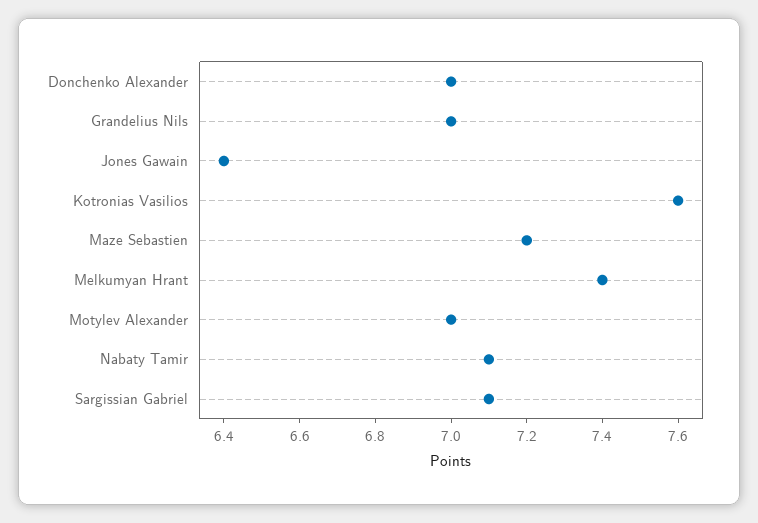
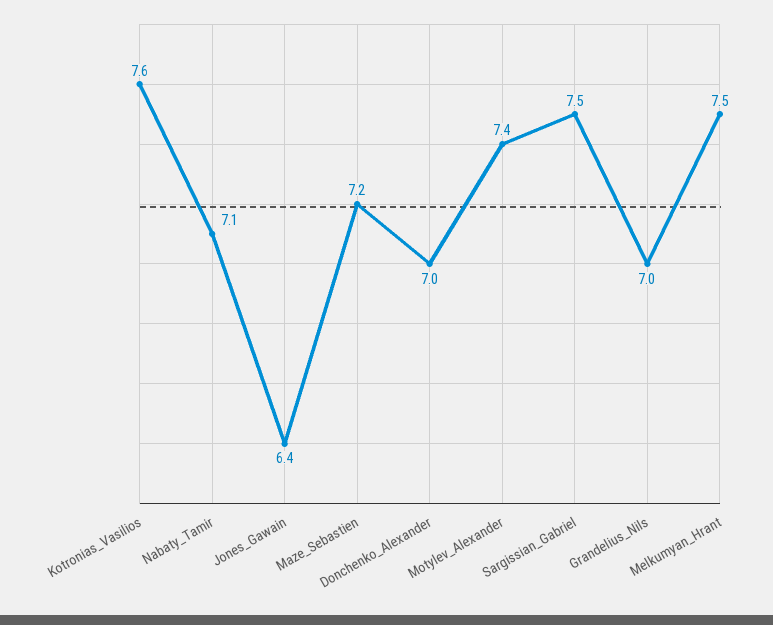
  {
    "Donchenko Alexander": 7,
    "Grandelius Nils": 7,
    "Jones Gawain": 6.4,
    "Kotronias Vasilios": 7.6,
    "Maze Sebastien": 7.2,
-   "Melkumyan Hrant": 7.4,
+   "Melkumyan Hrant": 7.5,
-   "Motylev Alexander": 7,
+   "Motylev Alexander": 7.4,
    "Nabaty Tamir": 7.1,
-   "Sargissian Gabriel": 7.1
+   "Sargissian Gabriel": 7.5
  }

